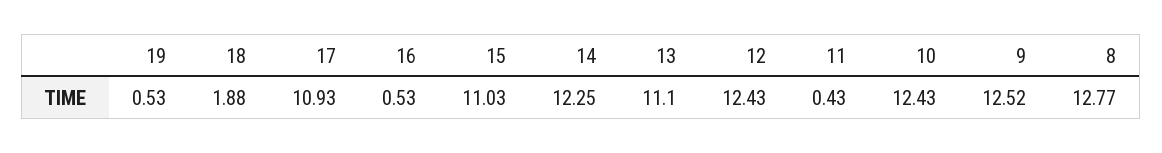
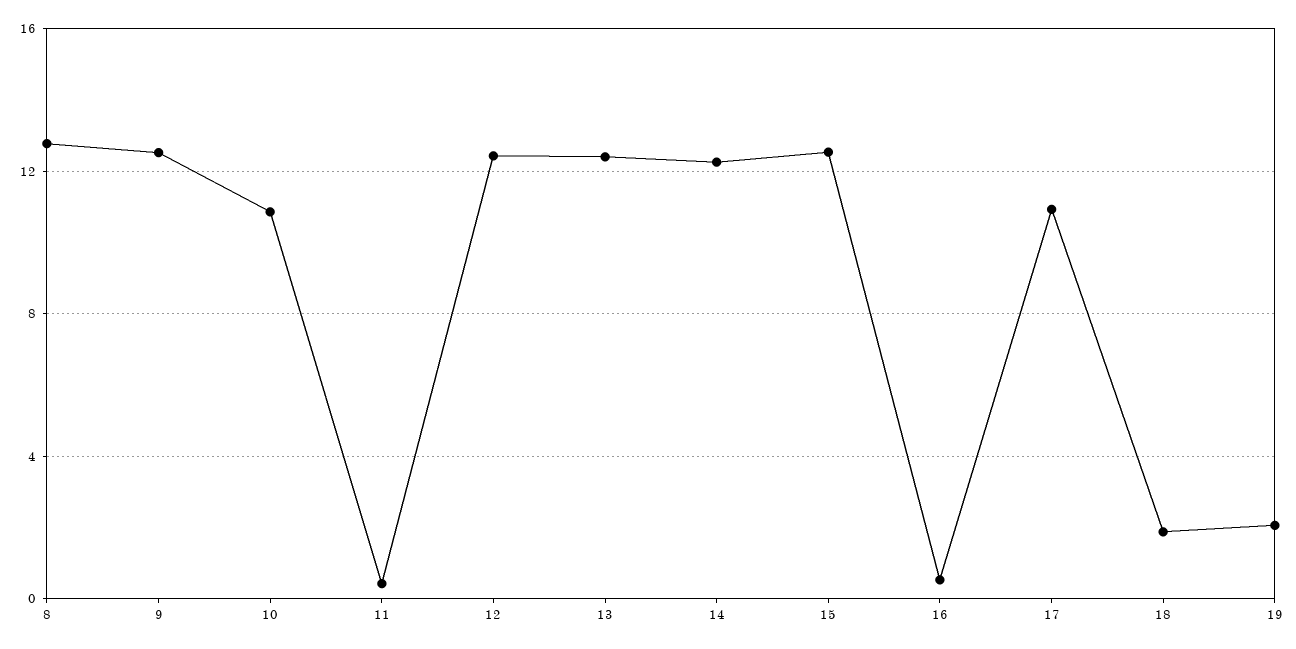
  {
-   "19": 0.53,
+   "19": 2,
    "18": 1.88,
    "17": 10.93,
    "16": 0.53,
-   "15": 11.03,
+   "15": 12.5,
    "14": 12.25,
-   "13": 11.1,
+   "13": 12.5,
    "12": 12.43,
    "11": 0.43,
-   "10": 12.43,
+   "10": 11,
    "9": 12.52,
    "8": 12.77
  }

